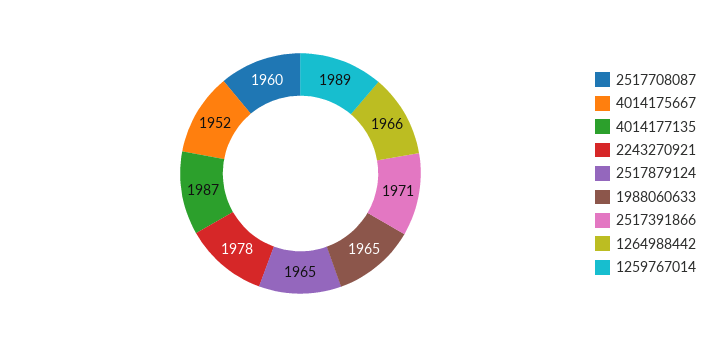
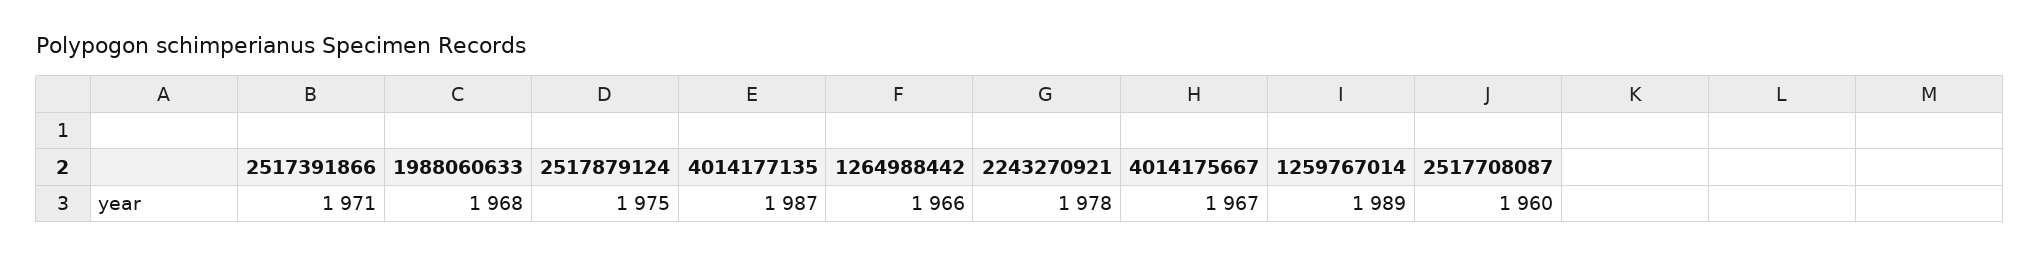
  {
    "2517708087": 1960,
-   "4014175667": 1952,
+   "4014175667": 1967,
    "4014177135": 1987,
    "2243270921": 1978,
-   "2517879124": 1965,
+   "2517879124": 1975,
-   "1988060633": 1965,
+   "1988060633": 1968,
    "2517391866": 1971,
    "1264988442": 1966,
    "1259767014": 1989
  }

